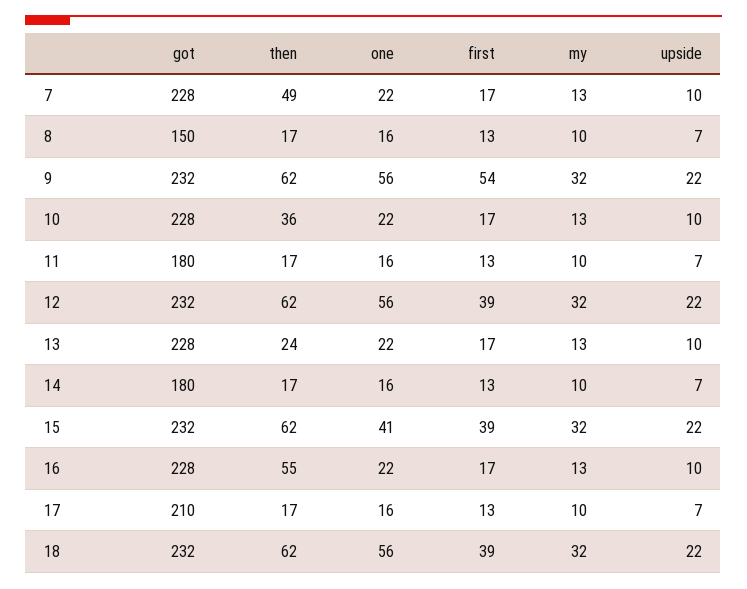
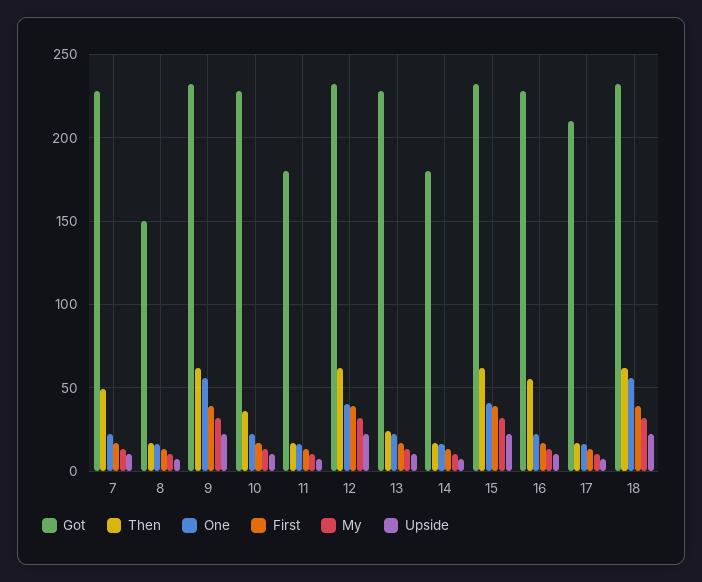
  {
    "got": {
      "7": 228,
      "8": 150,
      "9": 232,
      "10": 228,
      "11": 180,
      "12": 232,
      "13": 228,
      "14": 180,
      "15": 232,
      "16": 228,
      "17": 210,
      "18": 232
    },
    "then": {
      "7": 49,
      "8": 17,
      "9": 62,
      "10": 36,
      "11": 17,
      "12": 62,
      "13": 24,
      "14": 17,
      "15": 62,
      "16": 55,
      "17": 17,
      "18": 62
    },
    "one": {
      "7": 22,
      "8": 16,
      "9": 56,
      "10": 22,
      "11": 16,
-     "12": 56,
+     "12": 40,
      "13": 22,
      "14": 16,
      "15": 41,
      "16": 22,
      "17": 16,
      "18": 56
    },
    "first": {
      "7": 17,
      "8": 13,
-     "9": 54,
+     "9": 40,
      "10": 17,
      "11": 13,
      "12": 39,
      "13": 17,
      "14": 13,
      "15": 39,
      "16": 17,
      "17": 13,
      "18": 39
    },
    "my": {
      "7": 13,
      "8": 10,
      "9": 32,
      "10": 13,
      "11": 10,
      "12": 32,
      "13": 13,
      "14": 10,
      "15": 32,
      "16": 13,
      "17": 10,
      "18": 32
    },
    "upside": {
      "7": 10,
      "8": 7,
      "9": 22,
      "10": 10,
      "11": 7,
      "12": 22,
      "13": 10,
      "14": 7,
      "15": 22,
      "16": 10,
      "17": 7,
      "18": 22
    }
  }

